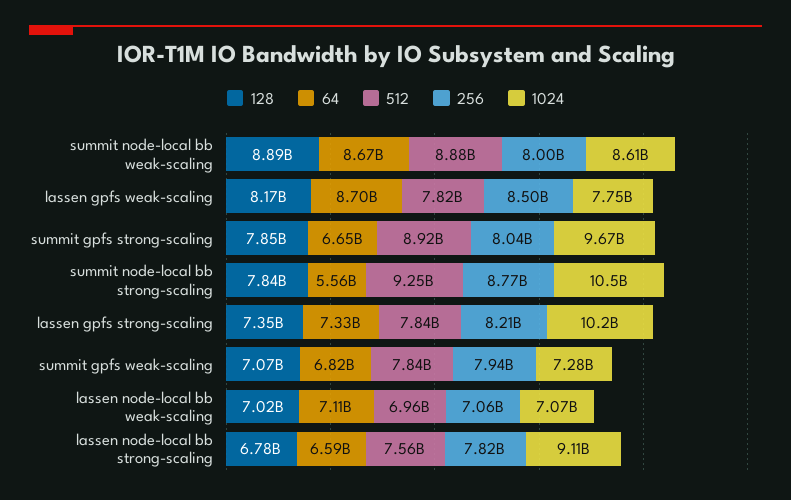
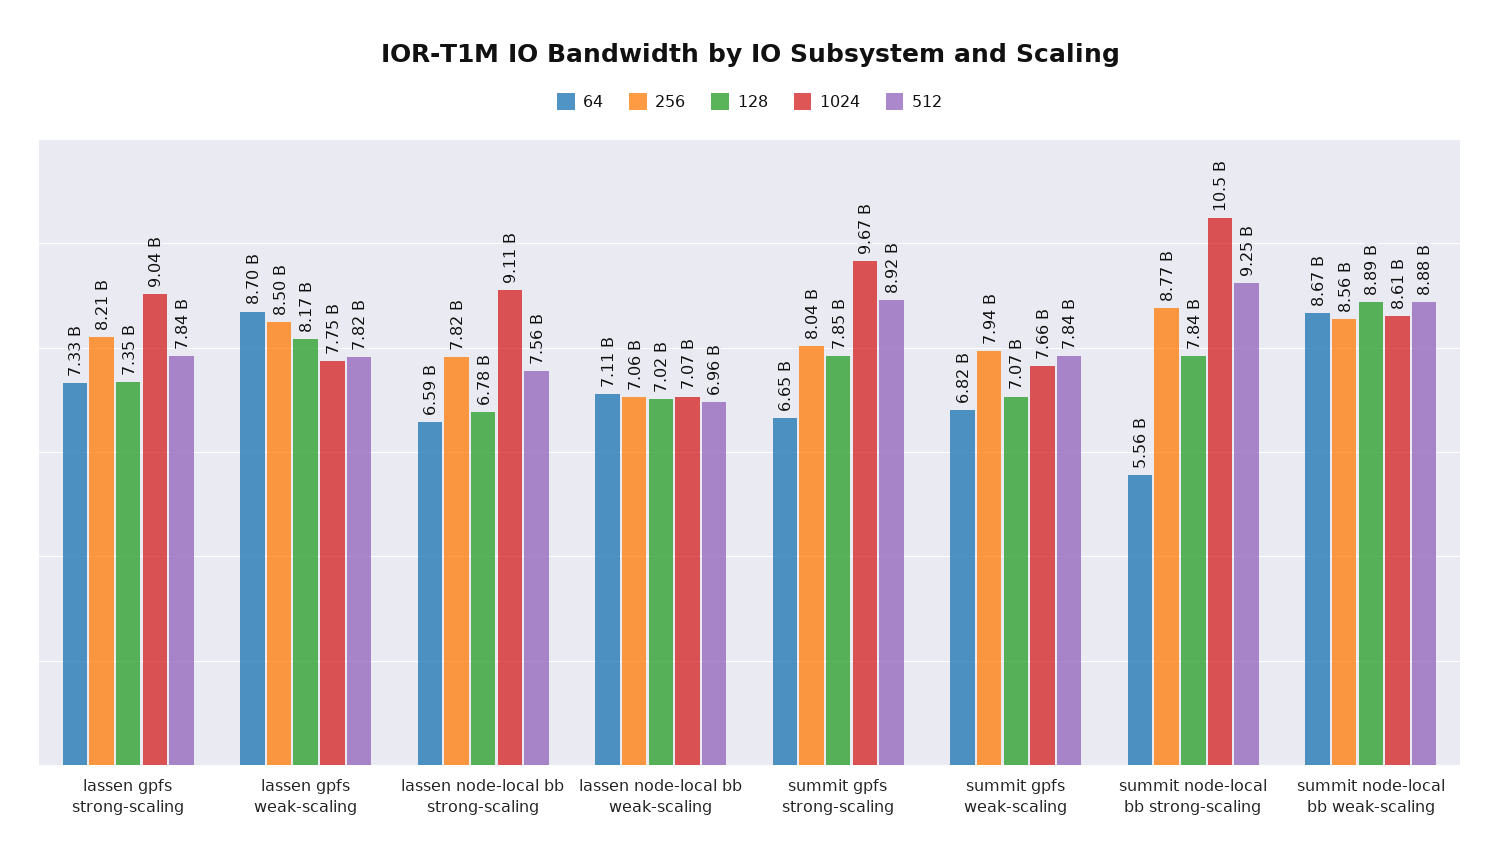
  {
    "128": {
      "summit node-local bb weak-scaling": 8890000000,
      "lassen gpfs weak-scaling": 8170000000,
      "summit gpfs strong-scaling": 7850000000,
      "summit node-local bb strong-scaling": 7840000000,
      "lassen gpfs strong-scaling": 7350000000,
      "summit gpfs weak-scaling": 7070000000,
      "lassen node-local bb weak-scaling": 7020000000,
      "lassen node-local bb strong-scaling": 6780000000
    },
    "64": {
      "summit node-local bb weak-scaling": 8670000000,
      "lassen gpfs weak-scaling": 8700000000,
      "summit gpfs strong-scaling": 6650000000,
      "summit node-local bb strong-scaling": 5560000000,
      "lassen gpfs strong-scaling": 7330000000,
      "summit gpfs weak-scaling": 6820000000,
      "lassen node-local bb weak-scaling": 7110000000,
      "lassen node-local bb strong-scaling": 6590000000
    },
    "512": {
      "summit node-local bb weak-scaling": 8880000000,
      "lassen gpfs weak-scaling": 7820000000,
      "summit gpfs strong-scaling": 8920000000,
      "summit node-local bb strong-scaling": 9250000000,
      "lassen gpfs strong-scaling": 7840000000,
      "summit gpfs weak-scaling": 7840000000,
      "lassen node-local bb weak-scaling": 6960000000,
      "lassen node-local bb strong-scaling": 7560000000
    },
    "256": {
-     "summit node-local bb weak-scaling": 8000000000,
+     "summit node-local bb weak-scaling": 8560000000,
      "lassen gpfs weak-scaling": 8500000000,
      "summit gpfs strong-scaling": 8040000000,
      "summit node-local bb strong-scaling": 8770000000,
      "lassen gpfs strong-scaling": 8210000000,
      "summit gpfs weak-scaling": 7940000000,
      "lassen node-local bb weak-scaling": 7060000000,
      "lassen node-local bb strong-scaling": 7820000000
    },
    "1024": {
      "summit node-local bb weak-scaling": 8610000000,
      "lassen gpfs weak-scaling": 7750000000,
      "summit gpfs strong-scaling": 9670000000,
      "summit node-local bb strong-scaling": 10500000000,
-     "lassen gpfs strong-scaling": 10200000000,
+     "lassen gpfs strong-scaling": 9040000000,
-     "summit gpfs weak-scaling": 7280000000,
+     "summit gpfs weak-scaling": 7660000000,
      "lassen node-local bb weak-scaling": 7070000000,
      "lassen node-local bb strong-scaling": 9110000000
    }
  }

